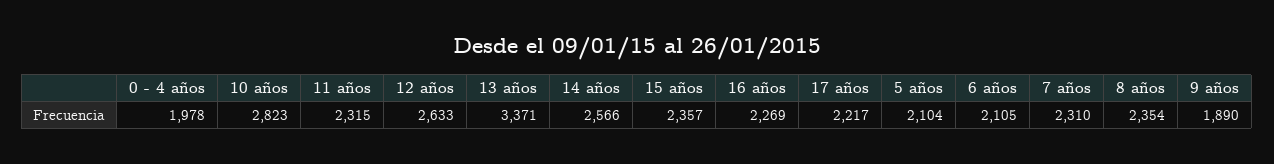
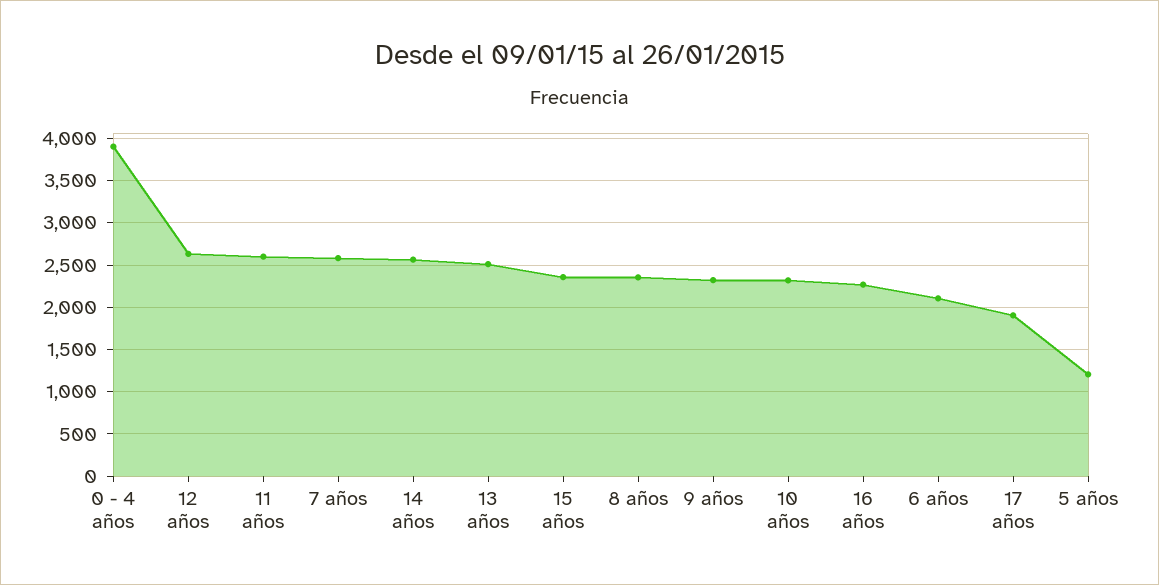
  {
-   "0 - 4 años": 1978,
+   "0 - 4 años": 3900,
-   "10 años": 2823,
+   "10 años": 2300,
-   "11 años": 2315,
+   "11 años": 2600,
    "12 años": 2633,
-   "13 años": 3371,
+   "13 años": 2500,
    "14 años": 2566,
    "15 años": 2357,
    "16 años": 2269,
-   "17 años": 2217,
+   "17 años": 1900,
-   "5 años": 2104,
+   "5 años": 1200,
    "6 años": 2105,
-   "7 años": 2310,
+   "7 años": 2600,
    "8 años": 2354,
-   "9 años": 1890
+   "9 años": 2300
  }

